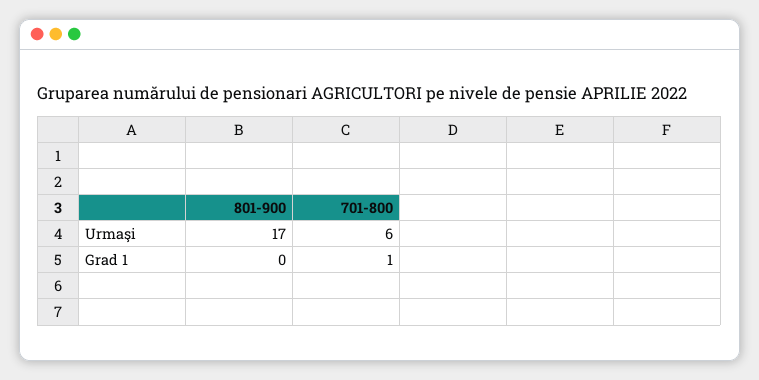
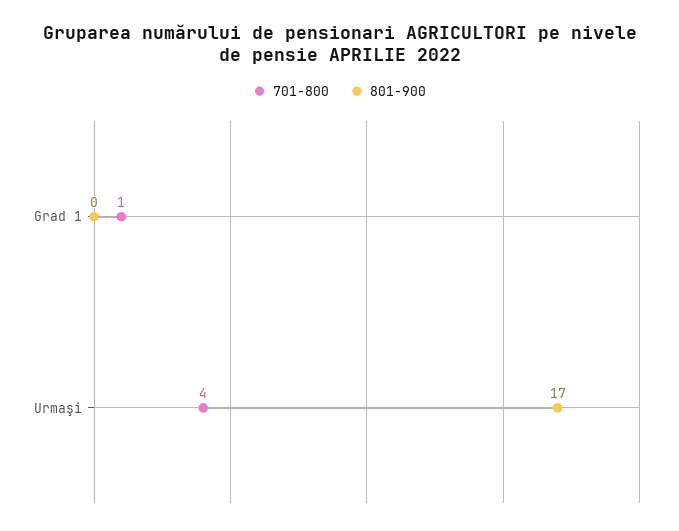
  {
    "801-900": {
      "Urmaşi": 17,
      "Grad 1": 0
    },
    "701-800": {
-     "Urmaşi": 6,
+     "Urmaşi": 4,
      "Grad 1": 1
    }
  }

